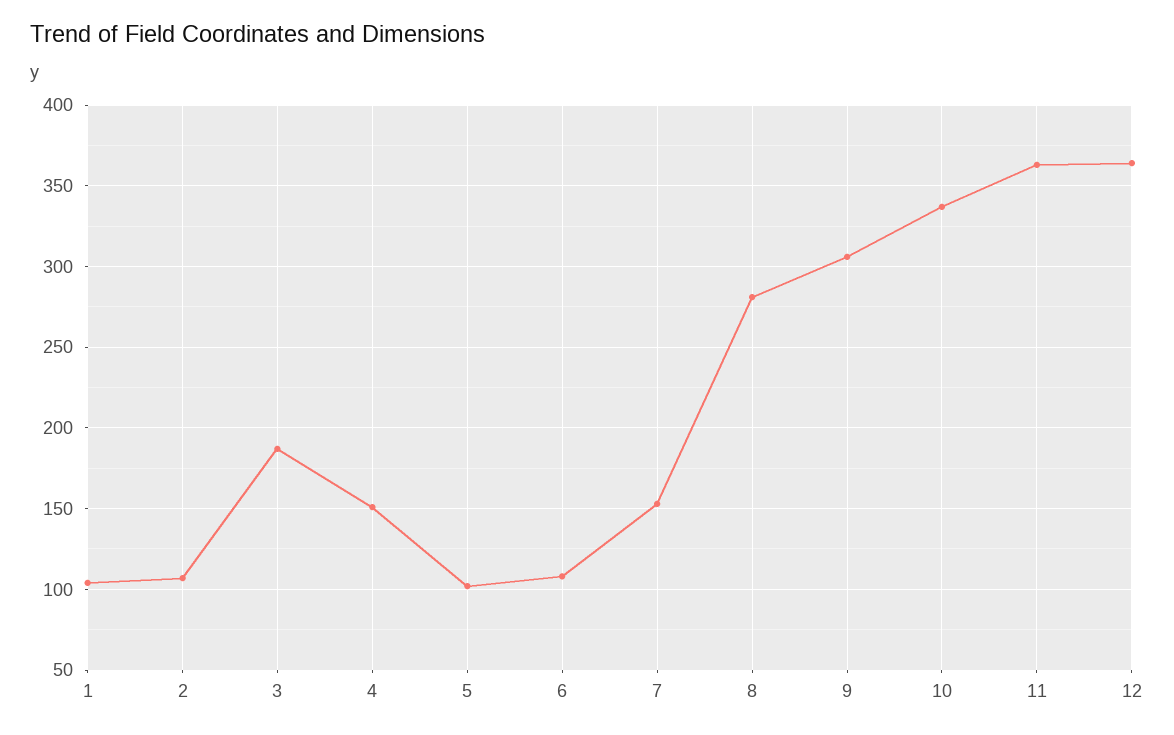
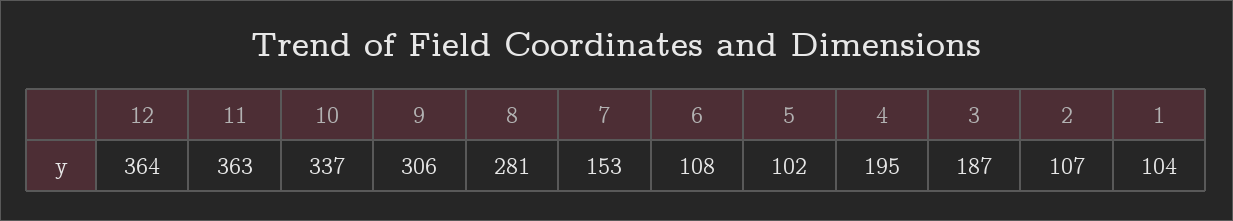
  {
    "1": 104,
    "2": 107,
    "3": 187,
-   "4": 150,
+   "4": 195,
    "5": 102,
    "6": 108,
    "7": 153,
    "8": 281,
    "9": 306,
    "10": 337,
    "11": 363,
    "12": 364
  }

